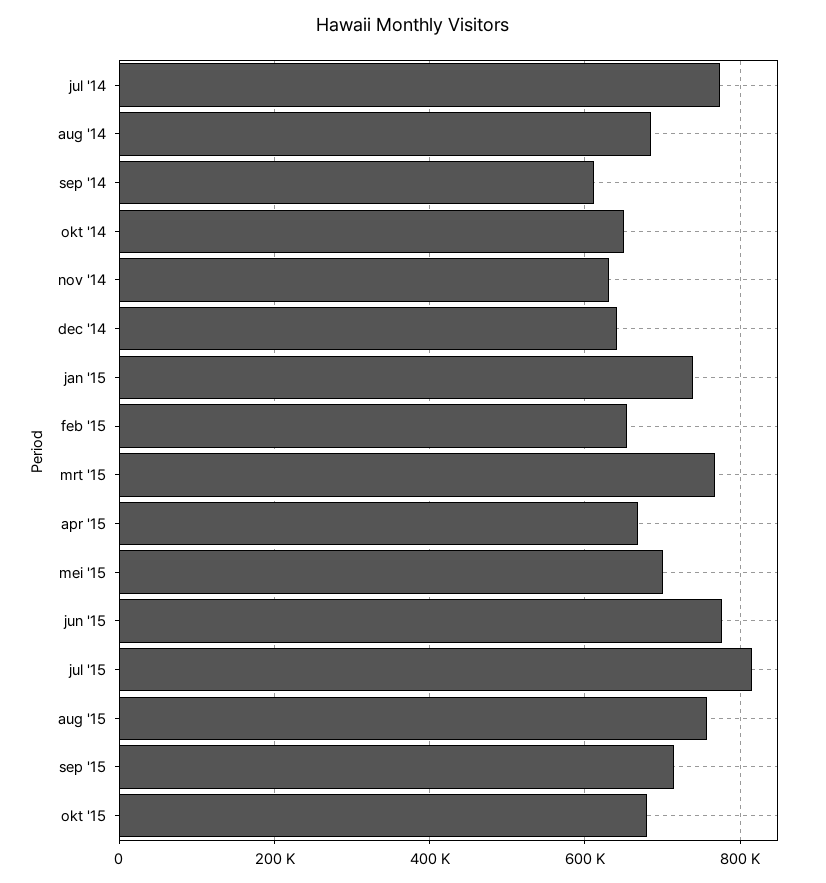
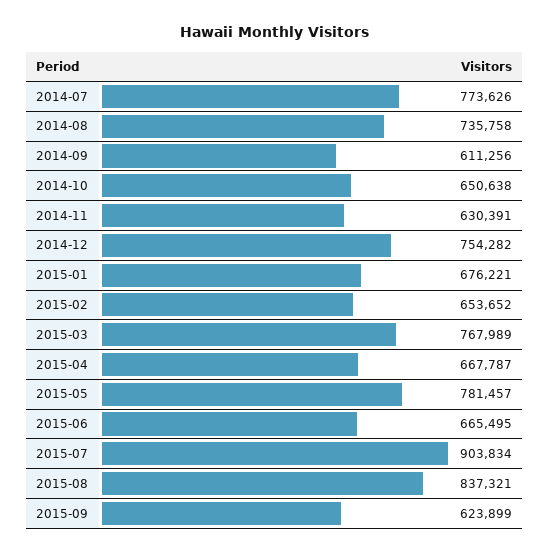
  {
    "jul '14": 773626,
-   "aug '14": 680000,
+   "aug '14": 735758,
    "sep '14": 611256,
    "okt '14": 650638,
    "nov '14": 630391,
-   "dec '14": 640000,
+   "dec '14": 754282,
-   "jan '15": 740000,
+   "jan '15": 676221,
    "feb '15": 653652,
    "mrt '15": 767989,
    "apr '15": 667787,
-   "mei '15": 700000,
+   "mei '15": 781457,
-   "jun '15": 780000,
+   "jun '15": 665495,
-   "jul '15": 820000,
+   "jul '15": 903834,
-   "aug '15": 760000,
+   "aug '15": 837321,
-   "sep '15": 720000,
+   "sep '15": 623899
-   "okt '15": 680000
  }

